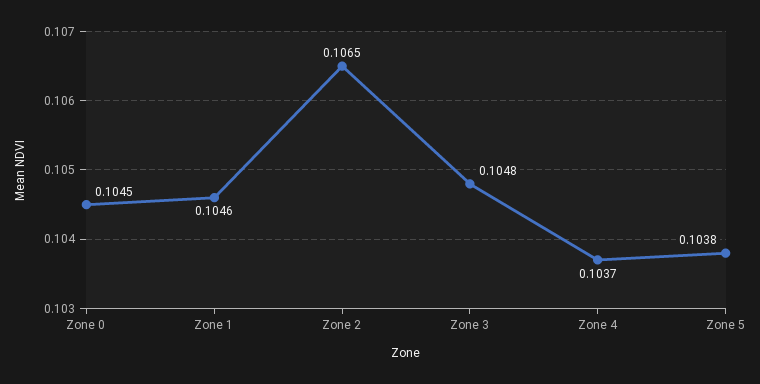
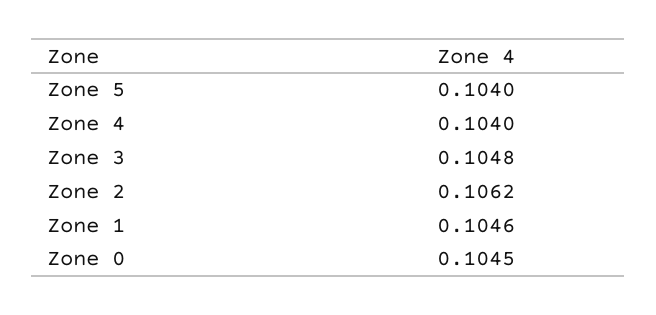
  {
    "Zone 0": 0.1045,
    "Zone 1": 0.1046,
-   "Zone 2": 0.1065,
+   "Zone 2": 0.1062,
    "Zone 3": 0.1048,
-   "Zone 4": 0.1037,
+   "Zone 4": 0.104,
-   "Zone 5": 0.1038
+   "Zone 5": 0.104
  }

